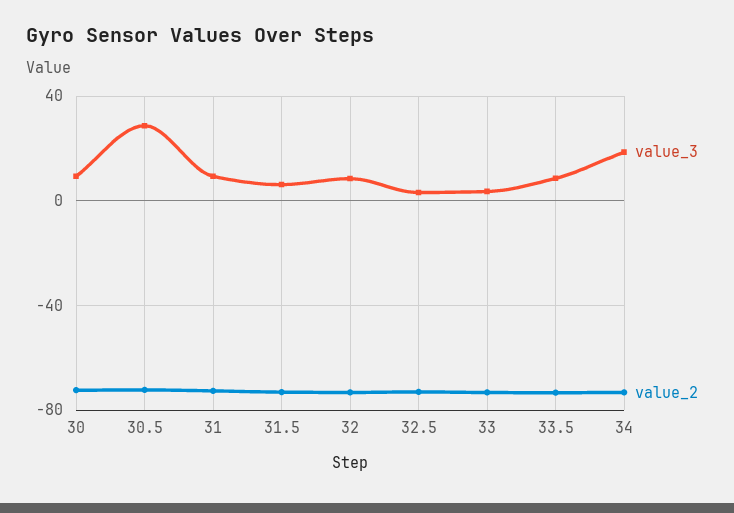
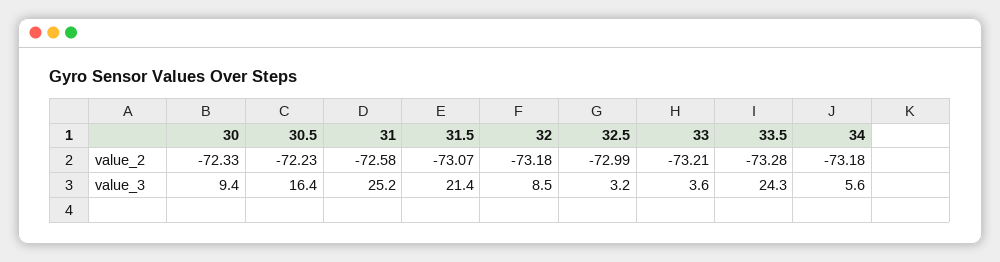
  {
    "value_3": {
      "30": 9.4,
-     "30.5": 30,
+     "30.5": 16.4,
-     "31": 10,
+     "31": 25.2,
-     "31.5": 5,
+     "31.5": 21.4,
      "32": 8.5,
      "32.5": 3.2,
      "33": 3.6,
-     "33.5": 10,
+     "33.5": 24.3,
-     "34": 20
+     "34": 5.6
    },
    "value_2": {
      "30": -72.33,
      "30.5": -72.23,
      "31": -72.58,
      "31.5": -73.07,
      "32": -73.18,
      "32.5": -72.99,
      "33": -73.21,
      "33.5": -73.28,
      "34": -73.18
    }
  }

